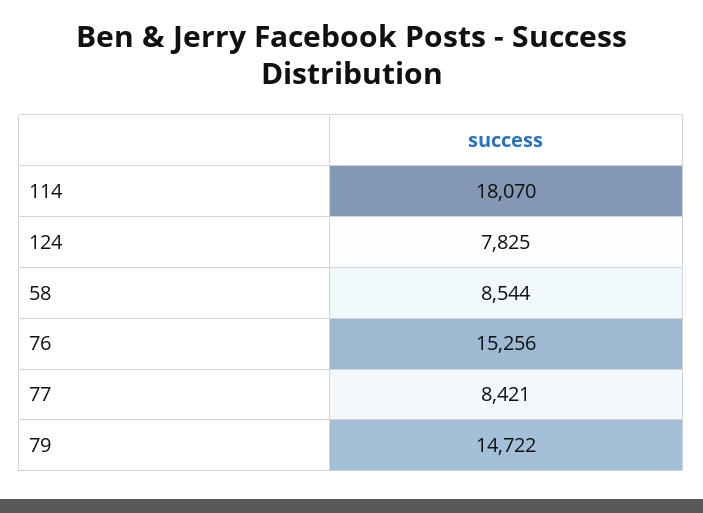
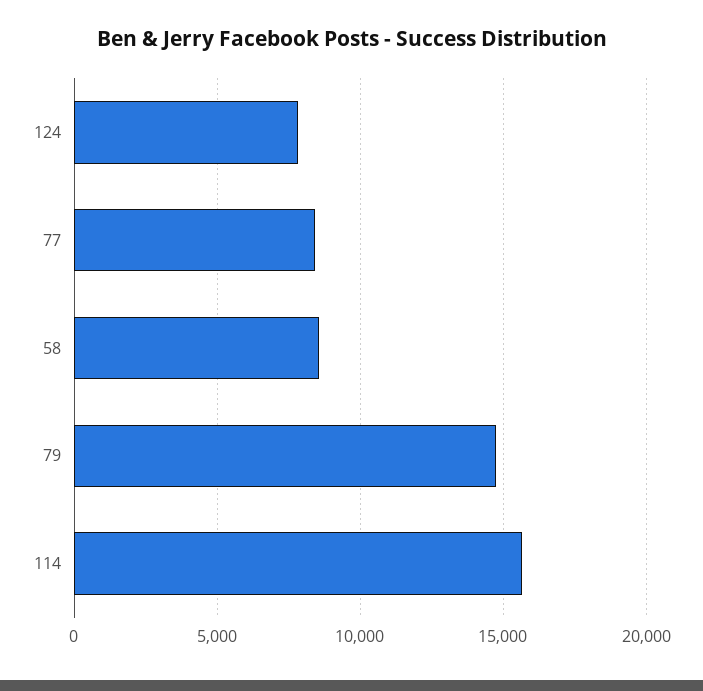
  {
-   "114": 18070,
+   "114": 15500,
    "124": 7825,
    "58": 8544,
-   "76": 15256,
    "77": 8421,
    "79": 14722
  }

